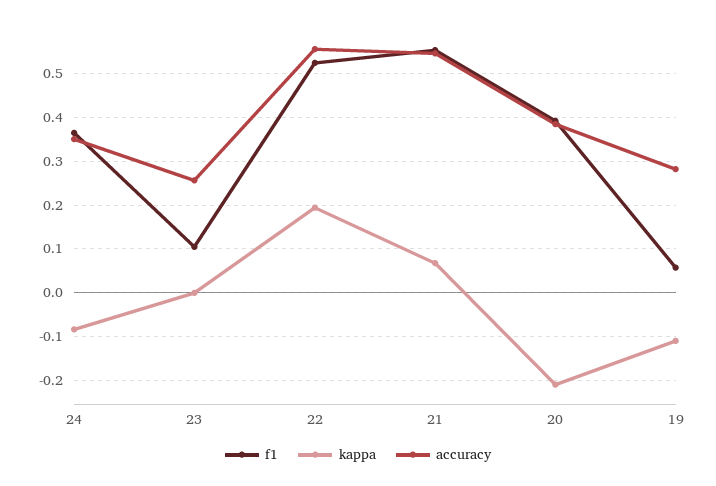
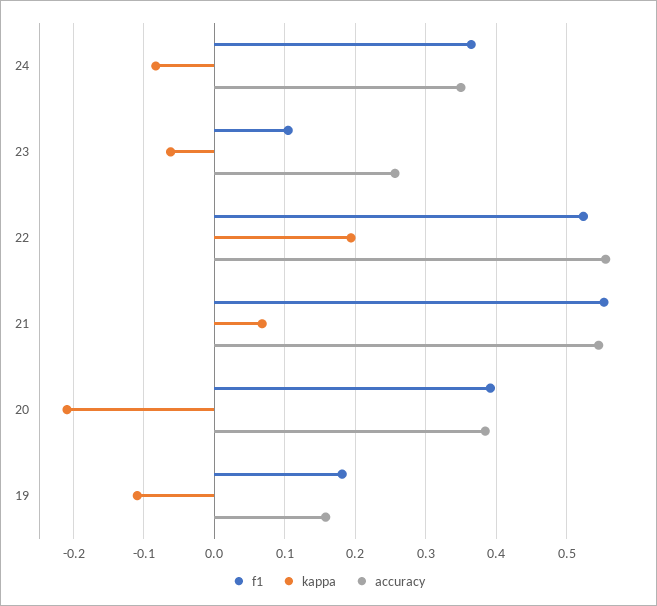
  {
    "f1": {
      "24": 0.36,
      "23": 0.1,
      "22": 0.52,
      "21": 0.55,
      "20": 0.39,
-     "19": 0.06
+     "19": 0.18
    },
    "kappa": {
      "24": -0.08,
-     "23": 0,
+     "23": -0.06,
      "22": 0.19,
      "21": 0.07,
      "20": -0.21,
      "19": -0.11
    },
    "accuracy": {
      "24": 0.35,
      "23": 0.26,
      "22": 0.56,
      "21": 0.55,
      "20": 0.38,
-     "19": 0.28
+     "19": 0.16
    }
  }

